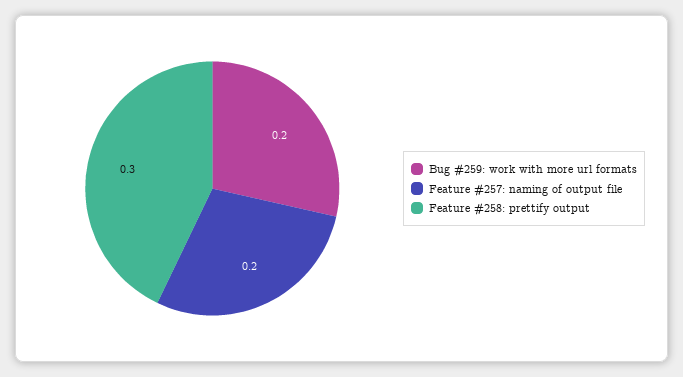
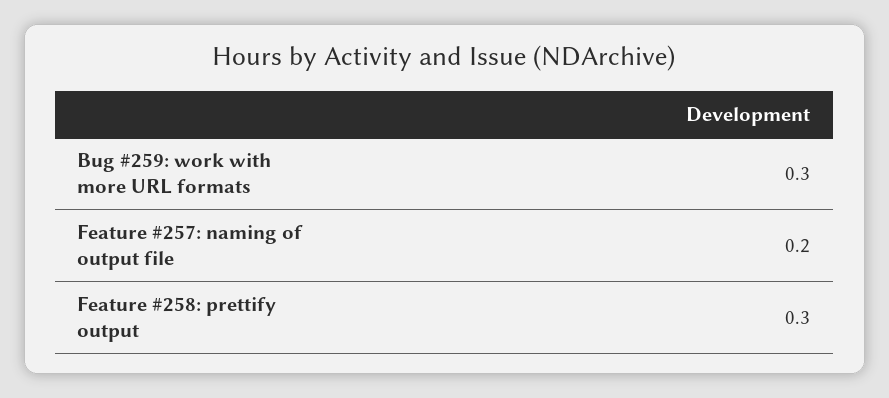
  {
-   "Bug #259: work with more url formats": 0.2,
+   "Bug #259: work with more url formats": 0.3,
    "Feature #257: naming of output file": 0.2,
    "Feature #258: prettify output": 0.3
  }

